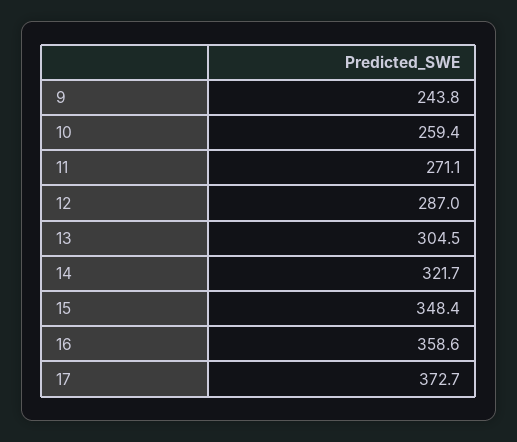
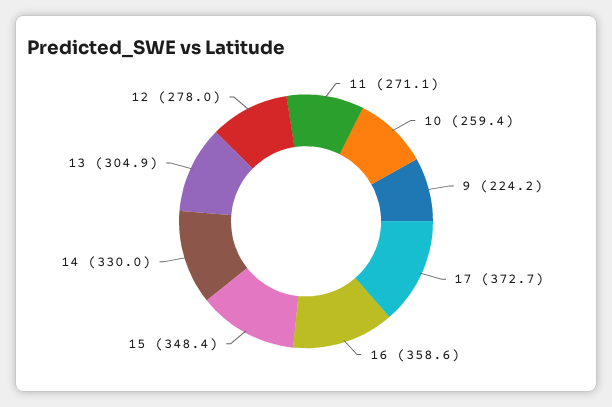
  {
-   "9": 243.8,
+   "9": 224.2,
    "10": 259.4,
    "11": 271.1,
-   "12": 287,
+   "12": 278,
-   "13": 304.5,
+   "13": 304.9,
-   "14": 321.7,
+   "14": 330,
    "15": 348.4,
    "16": 358.6,
    "17": 372.7
  }

